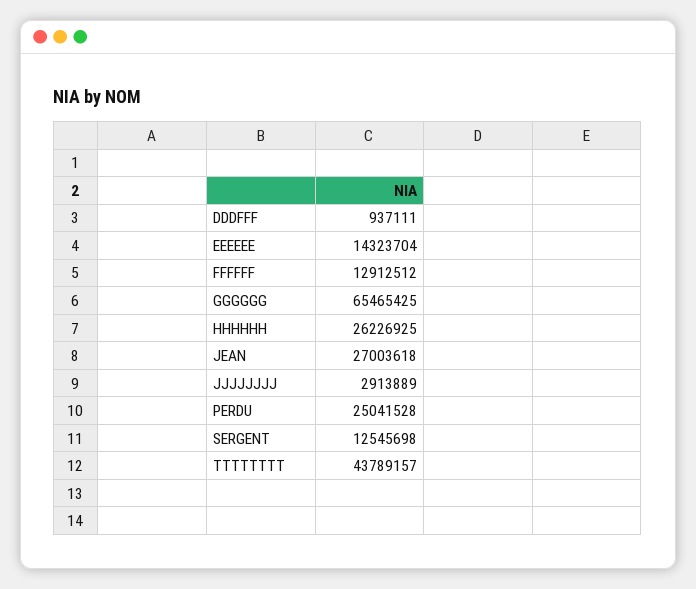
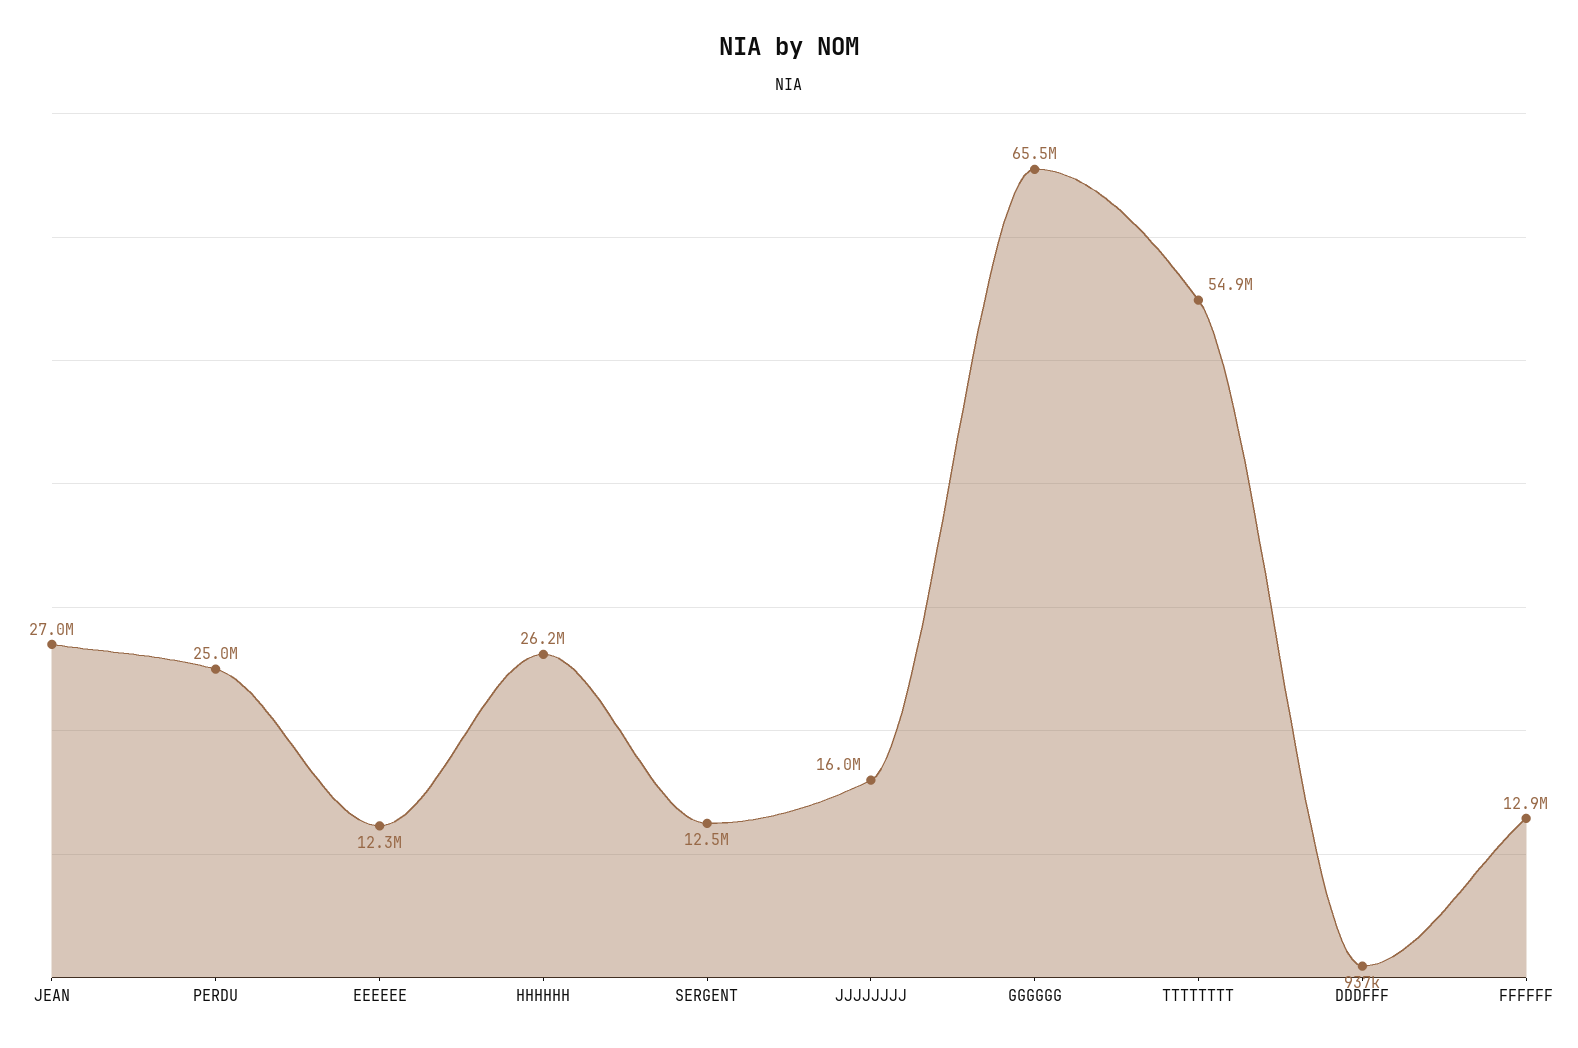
  {
    "DDDFFF": 937111,
-   "EEEEEE": 14323704,
+   "EEEEEE": 12300000,
    "FFFFFF": 12912512,
    "GGGGGG": 65465425,
    "HHHHHH": 26226925,
    "JEAN": 27003618,
-   "JJJJJJJJ": 2913889,
+   "JJJJJJJJ": 16000000,
    "PERDU": 25041528,
    "SERGENT": 12545698,
-   "TTTTTTTT": 43789157
+   "TTTTTTTT": 54900000
  }

